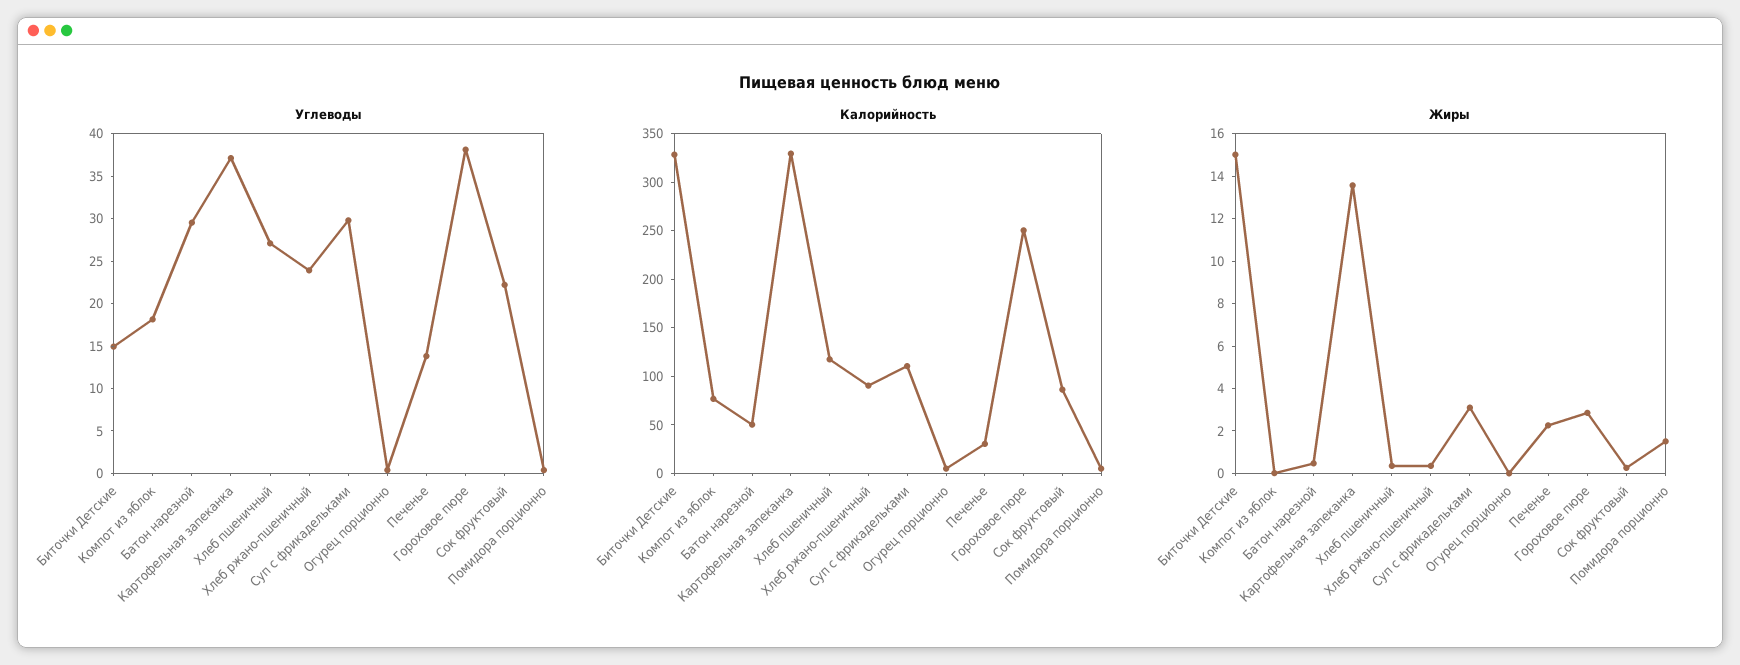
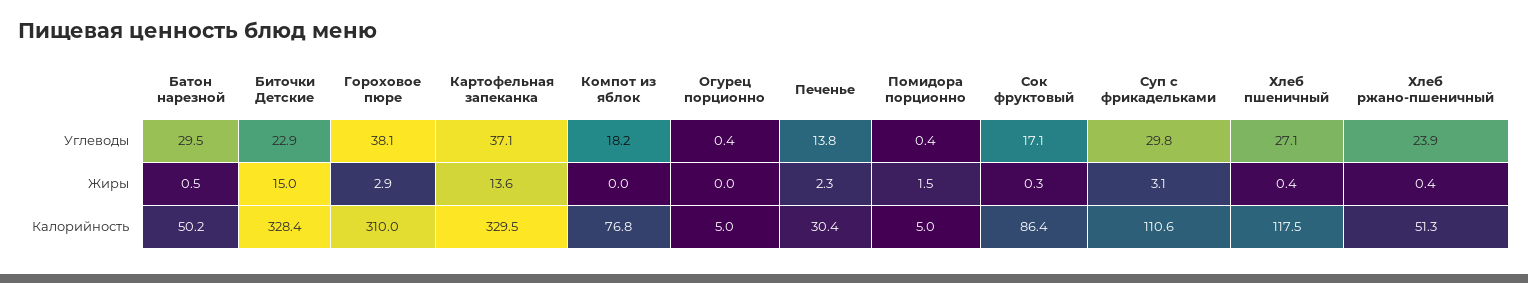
  {
    "Углеводы": {
-     "Биточки Детские": 15,
+     "Биточки Детские": 22.9,
      "Компот из яблок": 18.2,
      "Батон нарезной": 29.5,
      "Картофельная запеканка": 37.1,
      "Хлеб пшеничный": 27.1,
      "Хлеб ржано-пшеничный": 23.9,
      "Суп с фрикадельками": 29.8,
      "Огурец порционно": 0.4,
      "Печенье": 13.8,
      "Гороховое пюре": 38.1,
-     "Сок фруктовый": 22,
+     "Сок фруктовый": 17.1,
      "Помидора порционно": 0.4
    },
    "Калорийность": {
      "Биточки Детские": 328.4,
      "Компот из яблок": 76.8,
      "Батон нарезной": 50.2,
      "Картофельная запеканка": 329.5,
      "Хлеб пшеничный": 117.5,
-     "Хлеб ржано-пшеничный": 90,
+     "Хлеб ржано-пшеничный": 51.3,
      "Суп с фрикадельками": 110.6,
      "Огурец порционно": 5,
      "Печенье": 30.4,
-     "Гороховое пюре": 250,
+     "Гороховое пюре": 310,
      "Сок фруктовый": 86.4,
      "Помидора порционно": 5
    },
    "Жиры": {
      "Биточки Детские": 15,
      "Компот из яблок": 0,
      "Батон нарезной": 0.5,
      "Картофельная запеканка": 13.6,
      "Хлеб пшеничный": 0.4,
      "Хлеб ржано-пшеничный": 0.4,
      "Суп с фрикадельками": 3.1,
      "Огурец порционно": 0,
      "Печенье": 2.3,
      "Гороховое пюре": 2.9,
      "Сок фруктовый": 0.3,
      "Помидора порционно": 1.5
    }
  }

